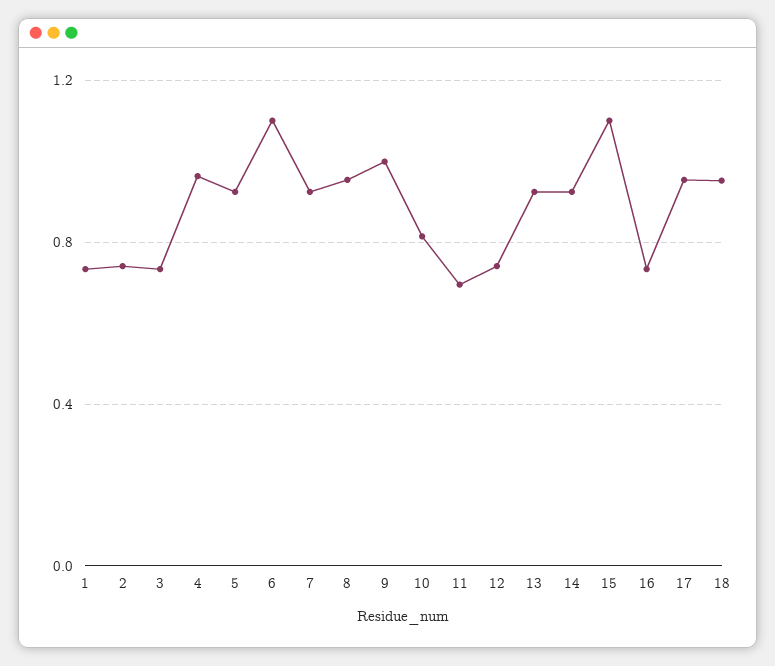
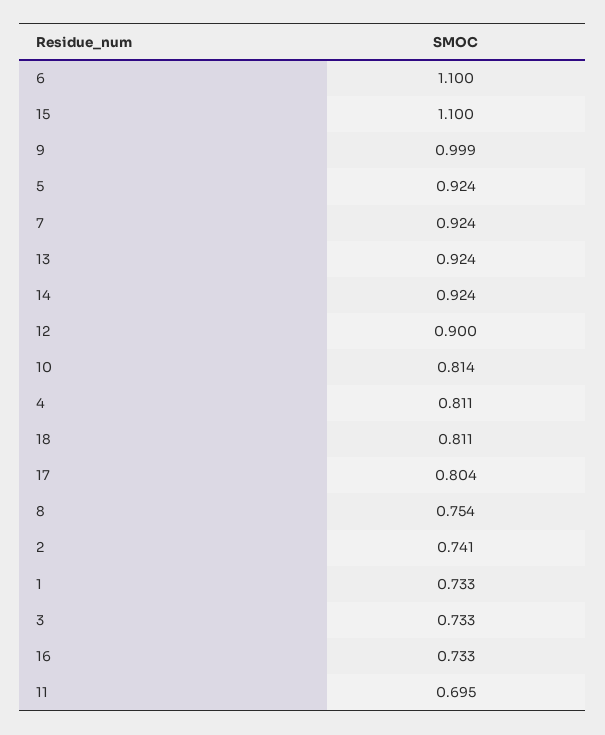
  {
    "1": 0.733,
    "2": 0.741,
    "3": 0.733,
-   "4": 0.95,
+   "4": 0.811,
    "5": 0.924,
    "6": 1.1,
    "7": 0.924,
-   "8": 0.95,
+   "8": 0.754,
    "9": 0.999,
    "10": 0.814,
    "11": 0.695,
-   "12": 0.75,
+   "12": 0.9,
    "13": 0.924,
    "14": 0.924,
    "15": 1.1,
    "16": 0.733,
-   "17": 0.95,
+   "17": 0.804,
-   "18": 0.95
+   "18": 0.811
  }

